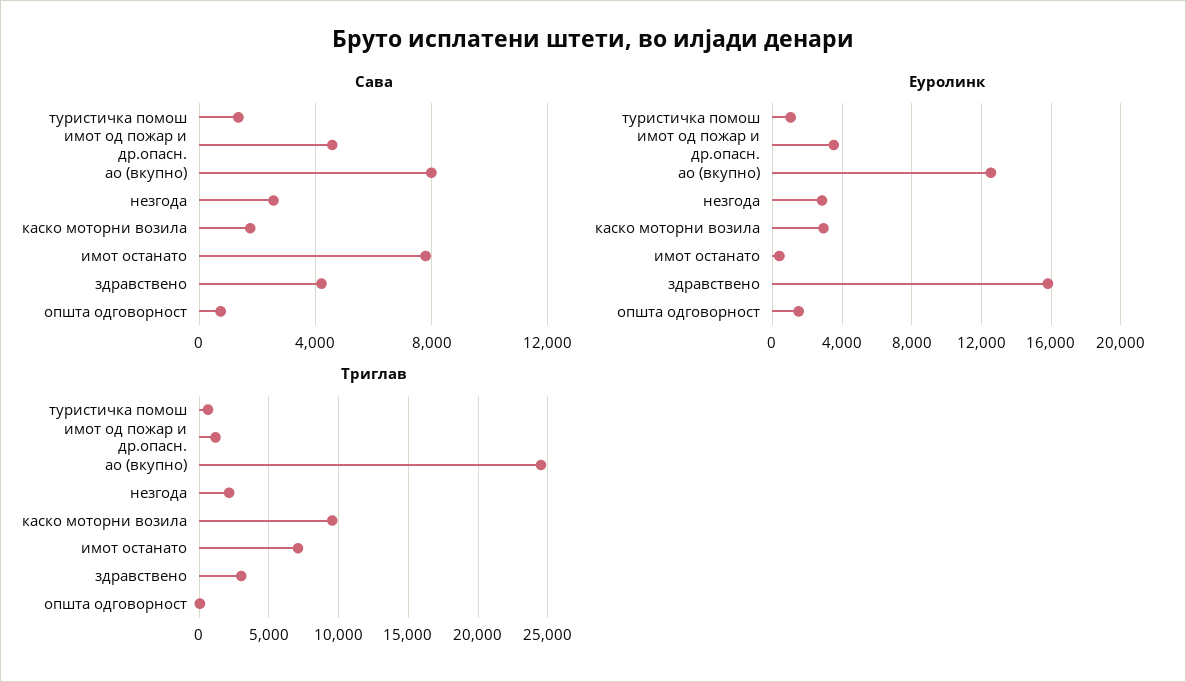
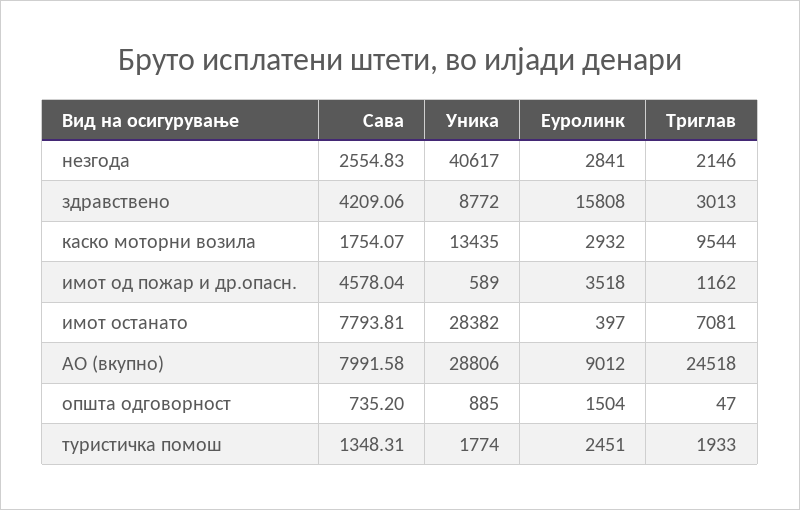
  {
    "Сава": {
      "туристичка помош": 1348.31,
      "имот од пожар и др.опасн.": 4578.04,
      "ао (вкупно)": 7991.58,
      "незгода": 2554.83,
      "каско моторни возила": 1754.07,
      "имот останато": 7793.81,
      "здравствено": 4209.06,
      "општа одговорност": 735.2
    },
    "Еуролинк": {
-     "туристичка помош": 1000,
+     "туристичка помош": 2451,
      "имот од пожар и др.опасн.": 3518,
-     "ао (вкупно)": 12500,
+     "ао (вкупно)": 9012,
      "незгода": 2841,
      "каско моторни возила": 2932,
      "имот останато": 397,
      "здравствено": 15808,
      "општа одговорност": 1504
    },
    "Триглав": {
-     "туристичка помош": 500,
+     "туристичка помош": 1933,
      "имот од пожар и др.опасн.": 1162,
      "ао (вкупно)": 24518,
      "незгода": 2146,
      "каско моторни возила": 9544,
      "имот останато": 7081,
      "здравствено": 3013,
      "општа одговорност": 47
-   }
+   },
+   "Уника": {
+     "незгода": 40617,
+     "здравствено": 8772,
+     "каско моторни возила": 13435,
+     "имот од пожар и др.опасн.": 589,
+     "имот останато": 28382,
+     "ао (вкупно)": 28806,
+     "општа одговорност": 885,
+     "туристичка помош": 1774
+   }
  }

